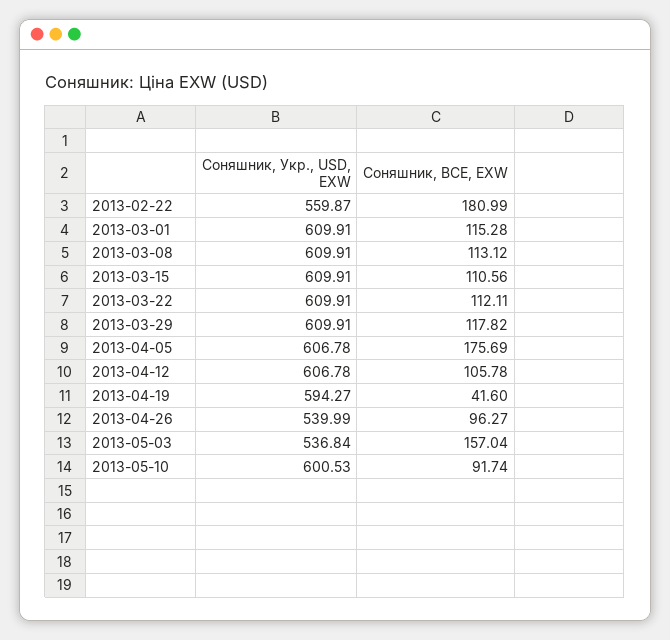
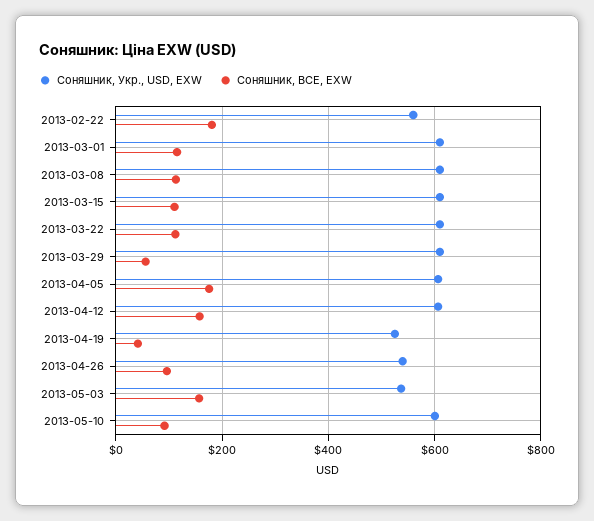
  {
    "Соняшник, Укр., USD, EXW": {
      "2013-02-22": 559.87,
      "2013-03-01": 609.91,
      "2013-03-08": 609.91,
      "2013-03-15": 609.91,
      "2013-03-22": 609.91,
      "2013-03-29": 609.91,
      "2013-04-05": 606.78,
      "2013-04-12": 606.78,
-     "2013-04-19": 594.27,
+     "2013-04-19": 520,
      "2013-04-26": 539.99,
      "2013-05-03": 536.84,
      "2013-05-10": 600.53
    },
    "Соняшник, BCE, EXW": {
      "2013-02-22": 180.99,
      "2013-03-01": 115.28,
      "2013-03-08": 113.12,
      "2013-03-15": 110.56,
      "2013-03-22": 112.11,
-     "2013-03-29": 117.82,
+     "2013-03-29": 60,
      "2013-04-05": 175.69,
-     "2013-04-12": 105.78,
+     "2013-04-12": 160,
      "2013-04-19": 41.6,
      "2013-04-26": 96.27,
      "2013-05-03": 157.04,
      "2013-05-10": 91.74
    }
  }

